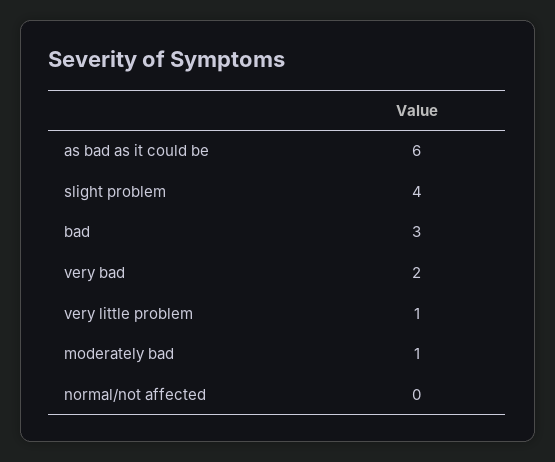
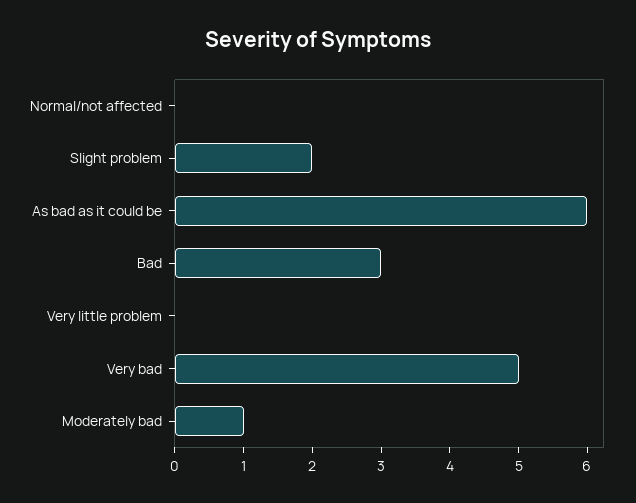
  {
    "as bad as it could be": 6,
-   "slight problem": 4,
+   "slight problem": 2,
    "bad": 3,
-   "very bad": 2,
+   "very bad": 5,
-   "very little problem": 1,
+   "very little problem": 0,
    "moderately bad": 1,
    "normal/not affected": 0
  }

